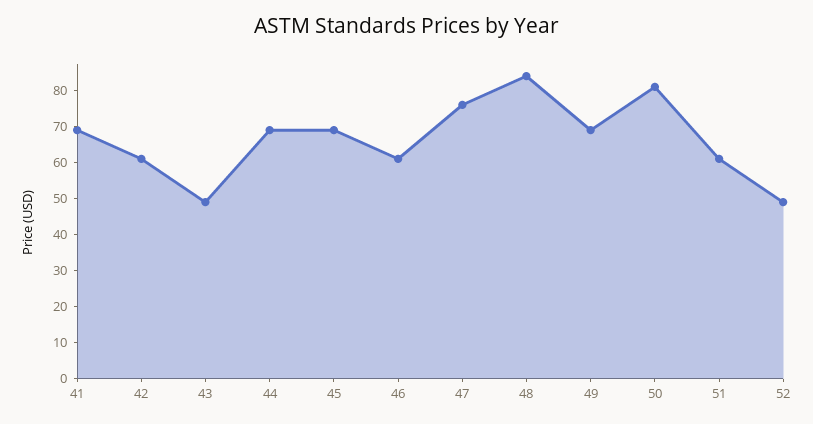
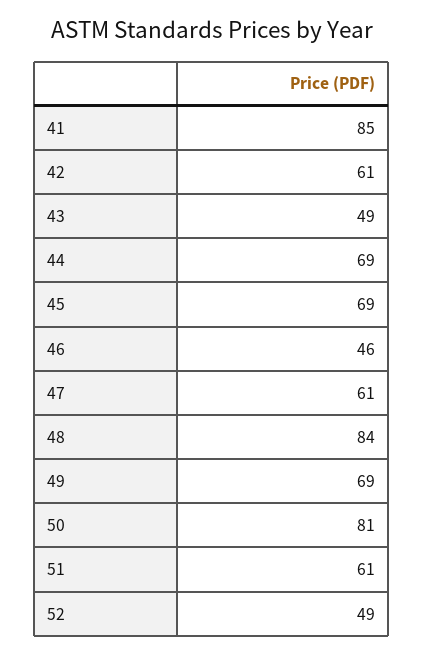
  {
-   "41": 70,
+   "41": 85,
    "42": 61,
    "43": 49,
    "44": 69,
    "45": 69,
-   "46": 60,
+   "46": 46,
-   "47": 75,
+   "47": 61,
    "48": 84,
    "49": 69,
    "50": 81,
    "51": 61,
    "52": 49
  }

